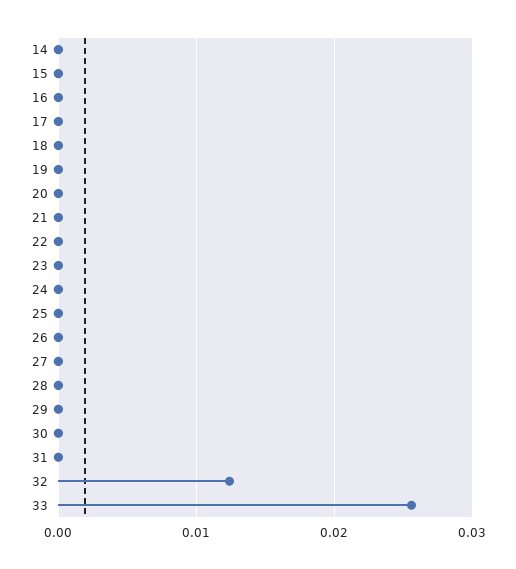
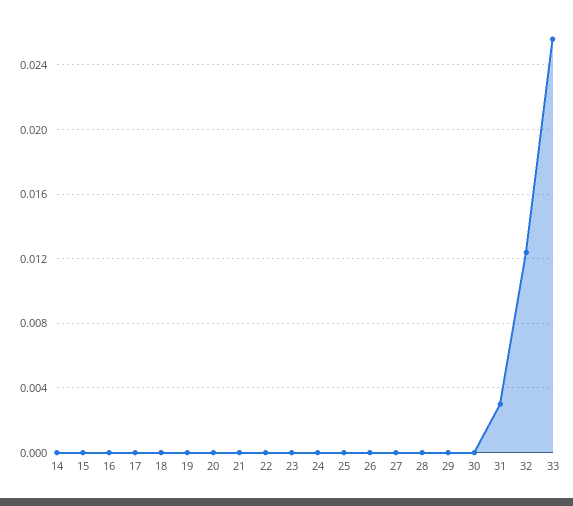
  {
    "14": 0,
    "15": 0,
    "16": 0,
    "17": 0,
    "18": 0,
    "19": 0,
    "20": 0,
    "21": 0,
    "22": 0,
    "23": 0,
    "24": 0,
    "25": 0,
    "26": 0,
    "27": 0,
    "28": 0,
    "29": 0,
    "30": 0,
-   "31": 0,
+   "31": 0.003,
    "32": 0.0125,
    "33": 0.0255
  }

